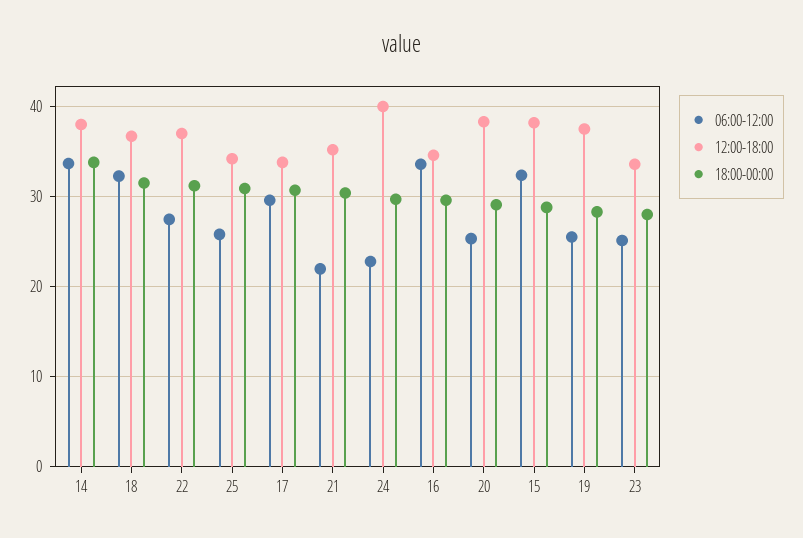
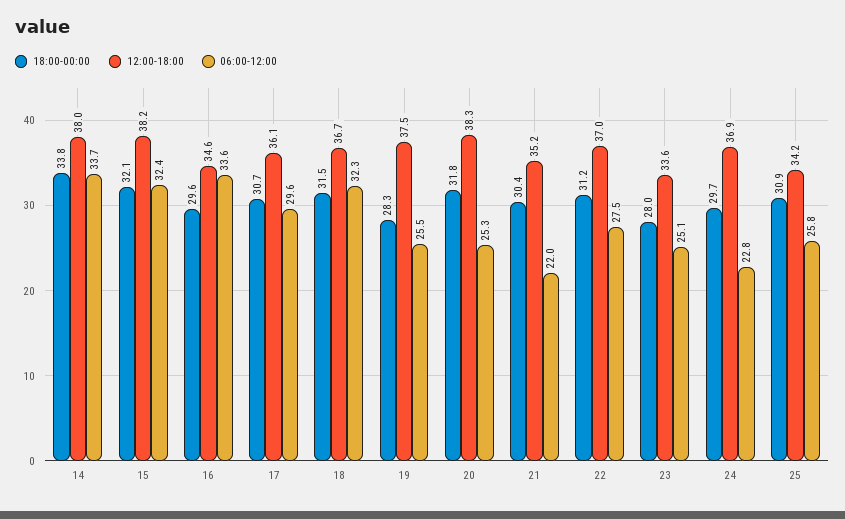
  {
    "06:00-12:00": {
      "14": 33.7,
      "18": 32.3,
      "22": 27.5,
      "25": 25.8,
      "17": 29.6,
      "21": 22,
      "24": 22.8,
      "16": 33.6,
      "20": 25.3,
      "15": 32.4,
      "19": 25.5,
      "23": 25.1
    },
    "12:00-18:00": {
      "14": 38,
      "18": 36.7,
      "22": 37,
      "25": 34.2,
-     "17": 34,
+     "17": 36.1,
      "21": 35.2,
-     "24": 40,
+     "24": 36.9,
      "16": 34.6,
      "20": 38.3,
      "15": 38.2,
      "19": 37.5,
      "23": 33.6
    },
    "18:00-00:00": {
      "14": 33.8,
      "18": 31.5,
      "22": 31.2,
      "25": 30.9,
      "17": 30.7,
      "21": 30.4,
      "24": 29.7,
      "16": 29.6,
-     "20": 29,
+     "20": 31.8,
-     "15": 29,
+     "15": 32.1,
      "19": 28.3,
      "23": 28
    }
  }

